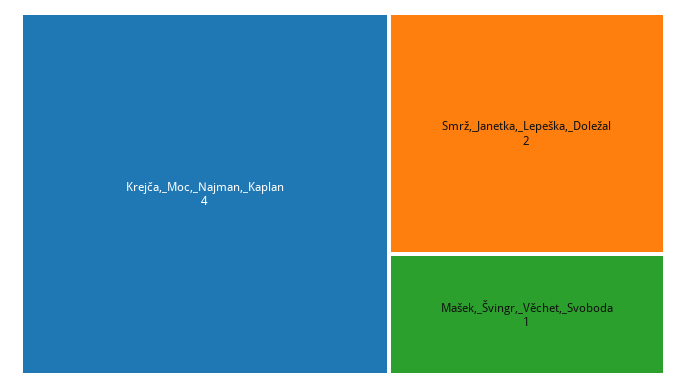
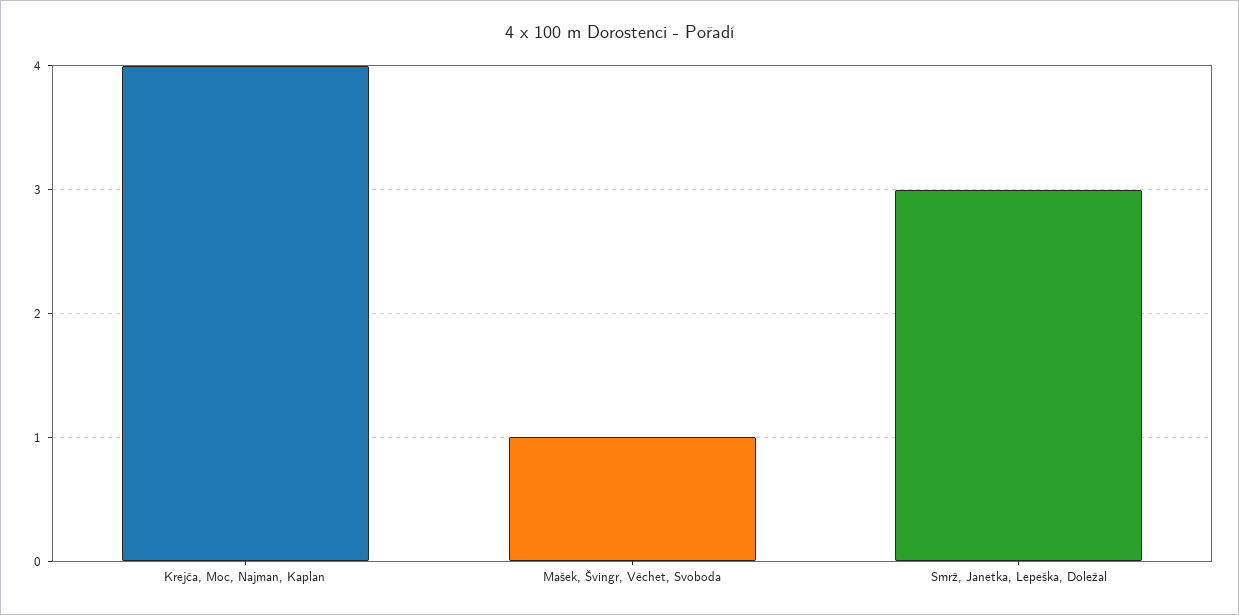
  {
    "Krejča,_Moc,_Najman,_Kaplan": 4,
-   "Smrž,_Janetka,_Lepeška,_Doležal": 2,
+   "Smrž,_Janetka,_Lepeška,_Doležal": 3,
    "Mašek,_Švingr,_Věchet,_Svoboda": 1
  }

